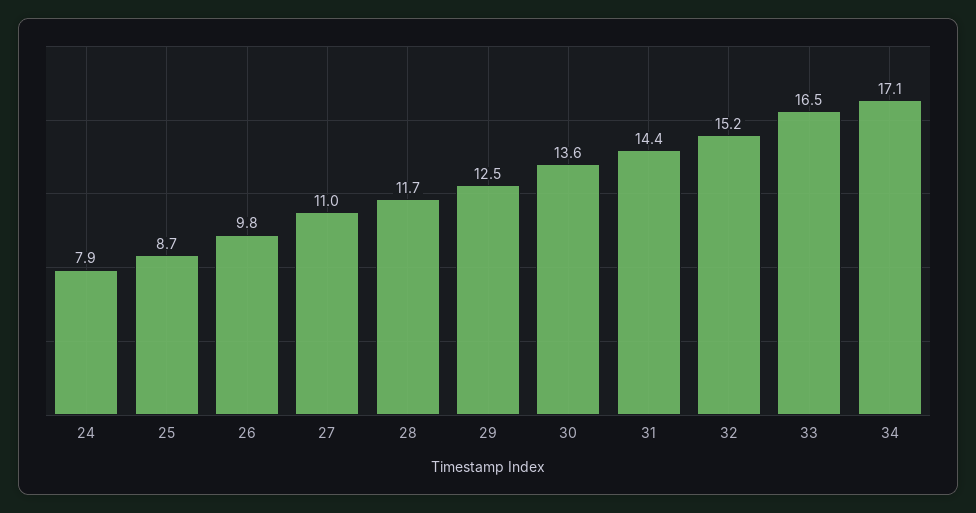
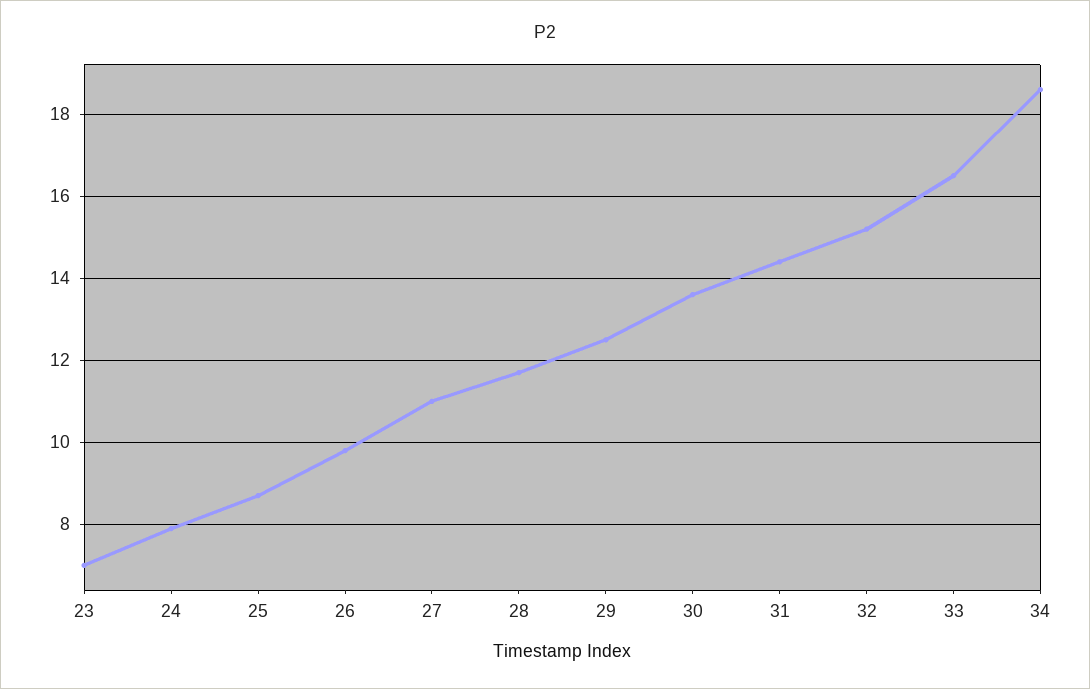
  {
    "24": 7.9,
    "25": 8.7,
    "26": 9.8,
    "27": 11,
    "28": 11.7,
    "29": 12.5,
    "30": 13.6,
    "31": 14.4,
    "32": 15.2,
    "33": 16.5,
-   "34": 17.1
+   "34": 18.5,
+   "23": 7
  }

